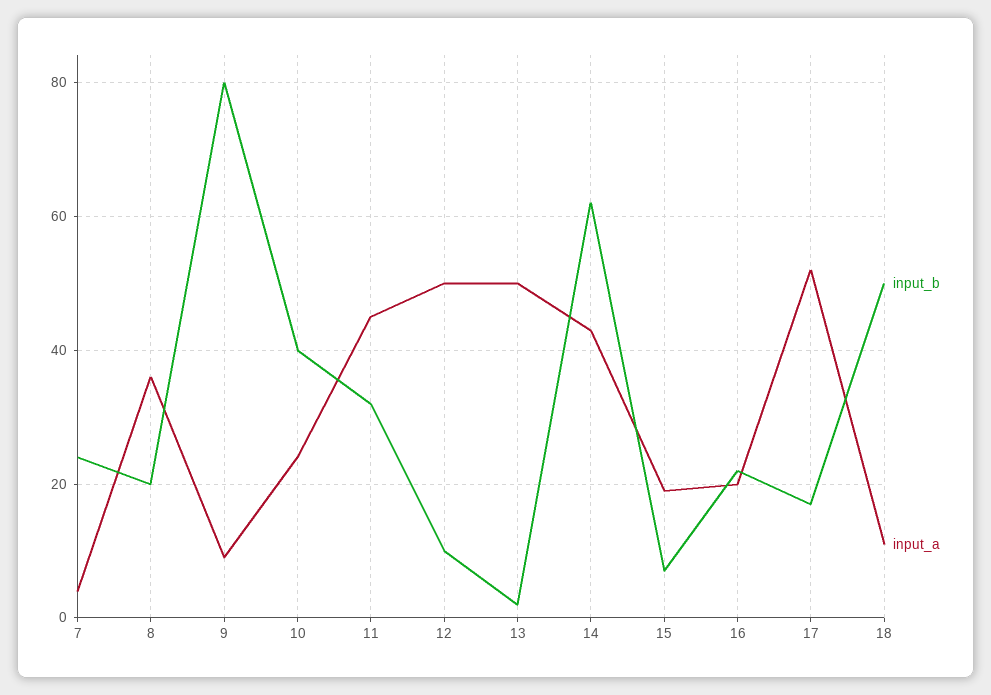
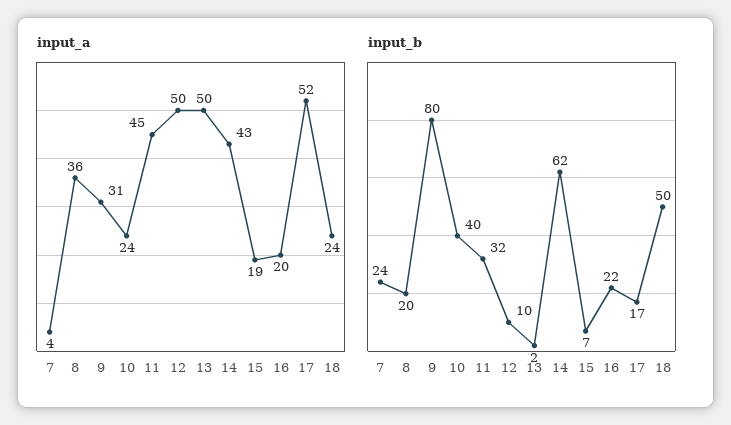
  {
    "input_b": {
      "7": 24,
      "8": 20,
      "9": 80,
      "10": 40,
      "11": 32,
      "12": 10,
      "13": 2,
      "14": 62,
      "15": 7,
      "16": 22,
      "17": 17,
      "18": 50
    },
    "input_a": {
      "7": 4,
      "8": 36,
-     "9": 10,
+     "9": 31,
      "10": 24,
      "11": 45,
      "12": 50,
      "13": 50,
      "14": 43,
      "15": 19,
      "16": 20,
      "17": 52,
-     "18": 10
+     "18": 24
    }
  }

